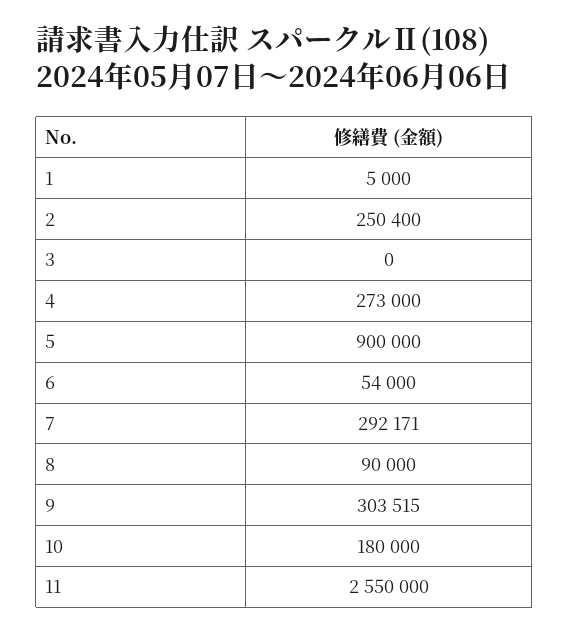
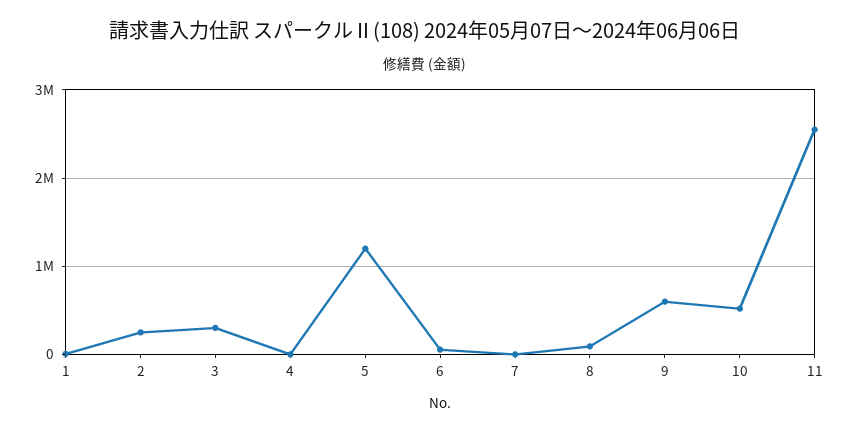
  {
    "1": 5000,
    "2": 250400,
-   "3": 0,
+   "3": 300000,
-   "4": 273000,
+   "4": 0,
-   "5": 900000,
+   "5": 1200000,
    "6": 54000,
-   "7": 292171,
+   "7": 0,
    "8": 90000,
-   "9": 303515,
+   "9": 600000,
-   "10": 180000,
+   "10": 500000,
    "11": 2550000
  }

